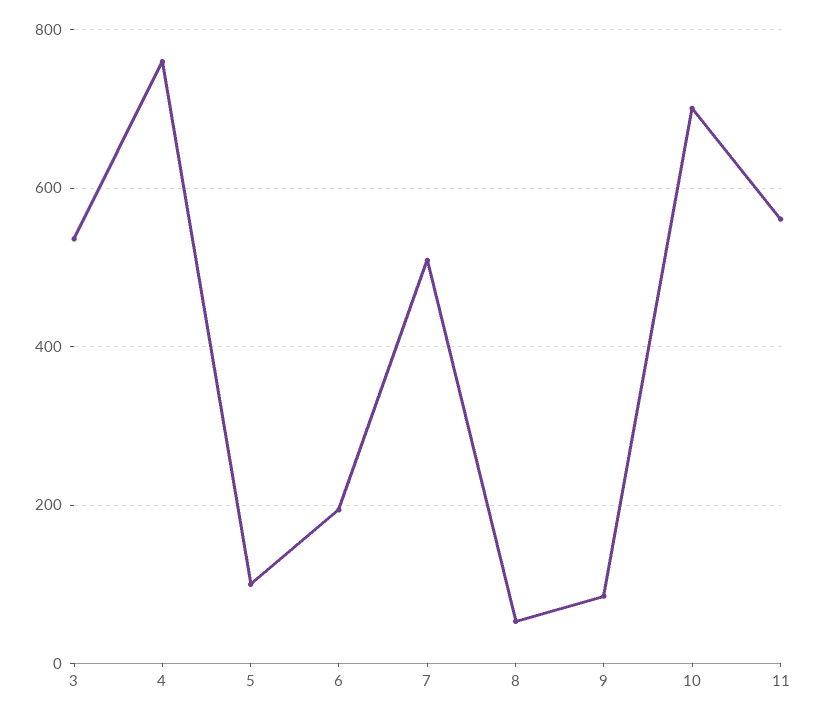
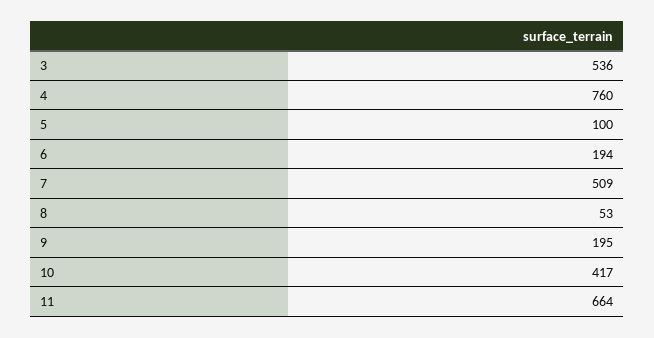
  {
    "3": 536,
    "4": 760,
    "5": 100,
    "6": 194,
    "7": 509,
    "8": 53,
-   "9": 80,
+   "9": 195,
-   "10": 700,
+   "10": 417,
-   "11": 560
+   "11": 664
  }

